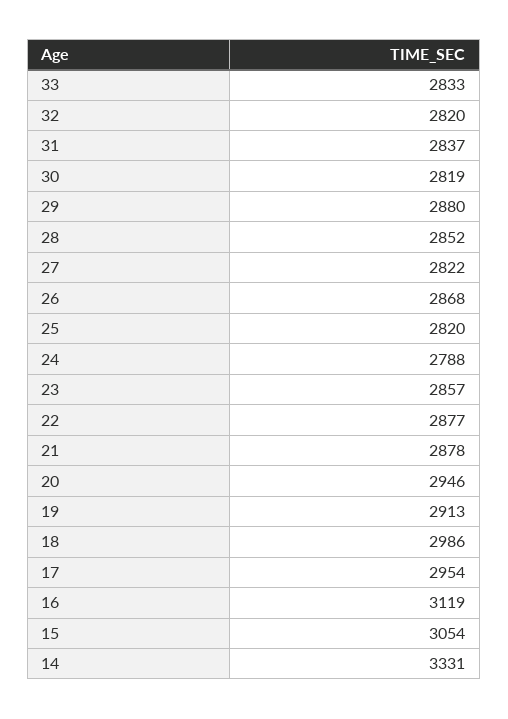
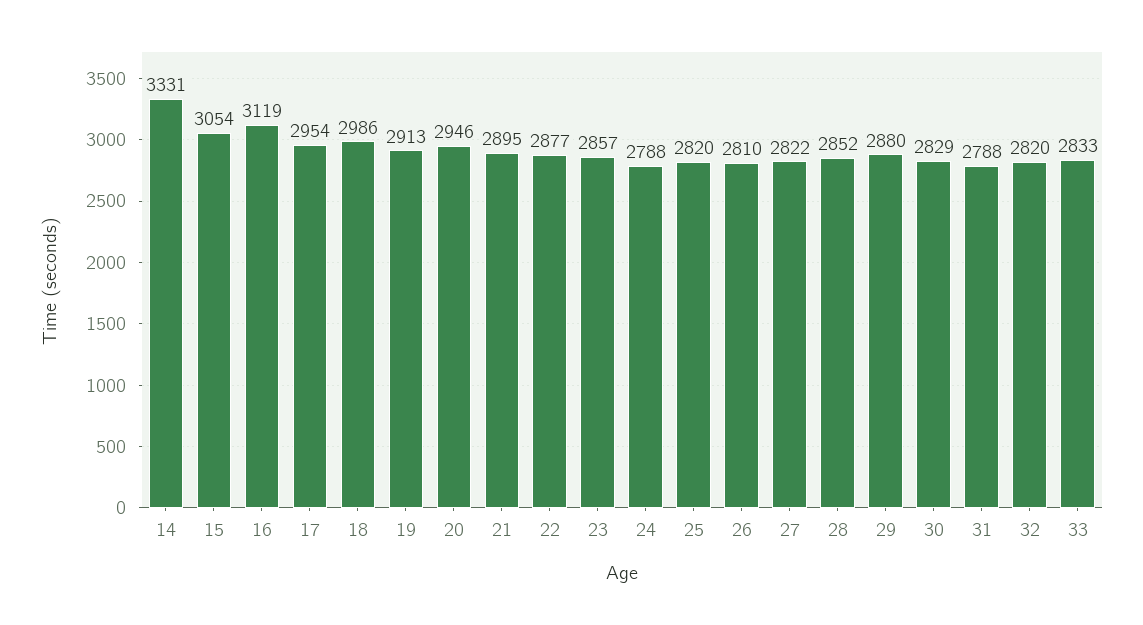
  {
    "33": 2833,
    "32": 2820,
-   "31": 2837,
+   "31": 2788,
-   "30": 2819,
+   "30": 2829,
    "29": 2880,
    "28": 2852,
    "27": 2822,
-   "26": 2868,
+   "26": 2810,
    "25": 2820,
    "24": 2788,
    "23": 2857,
    "22": 2877,
-   "21": 2878,
+   "21": 2895,
    "20": 2946,
    "19": 2913,
    "18": 2986,
    "17": 2954,
    "16": 3119,
    "15": 3054,
    "14": 3331
  }

